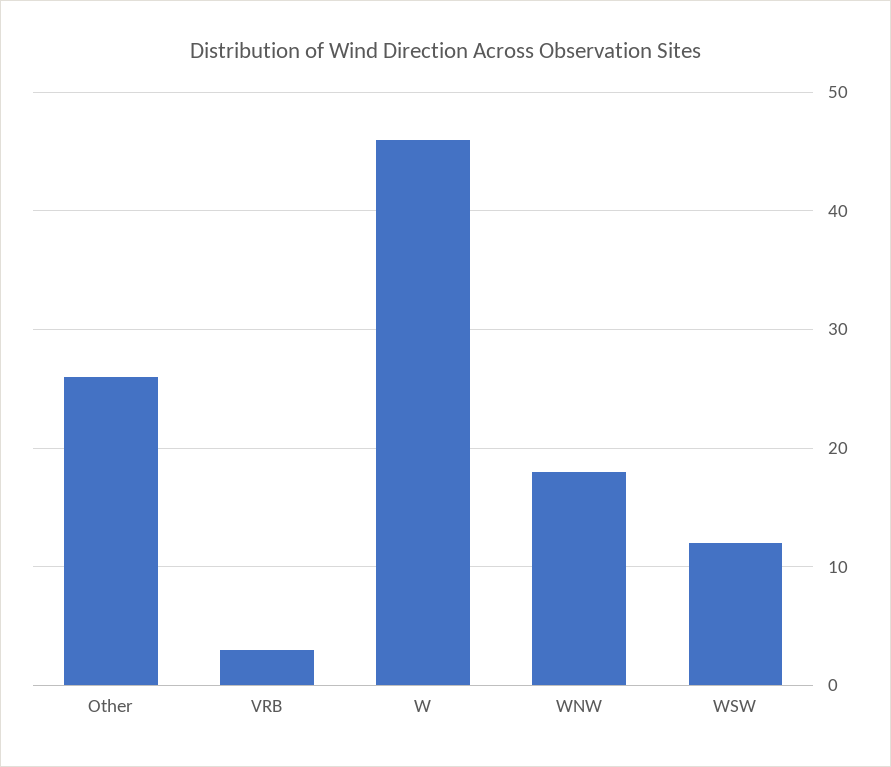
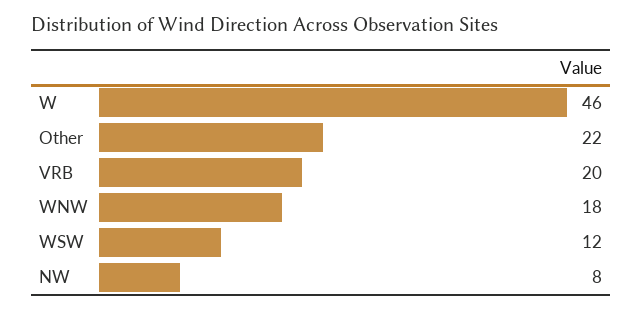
  {
-   "Other": 26,
+   "Other": 22,
-   "VRB": 3,
+   "VRB": 20,
    "W": 46,
    "WNW": 18,
-   "WSW": 12
+   "WSW": 12,
+   "NW": 8
  }

